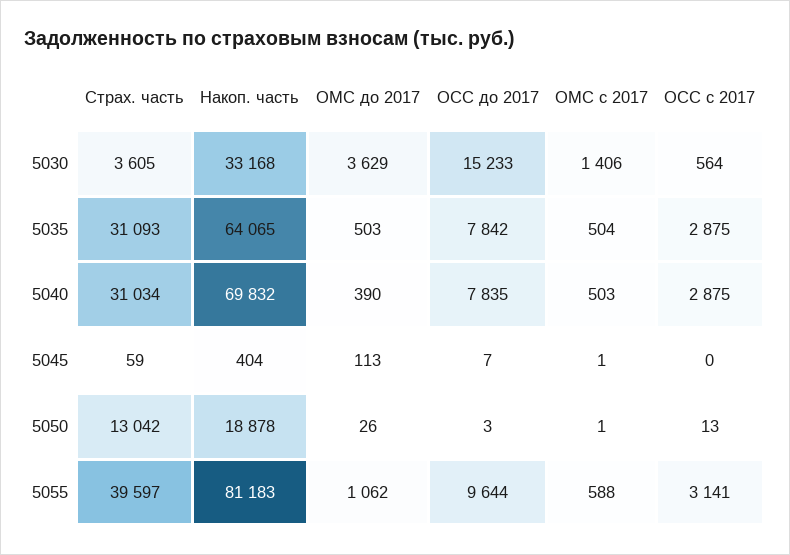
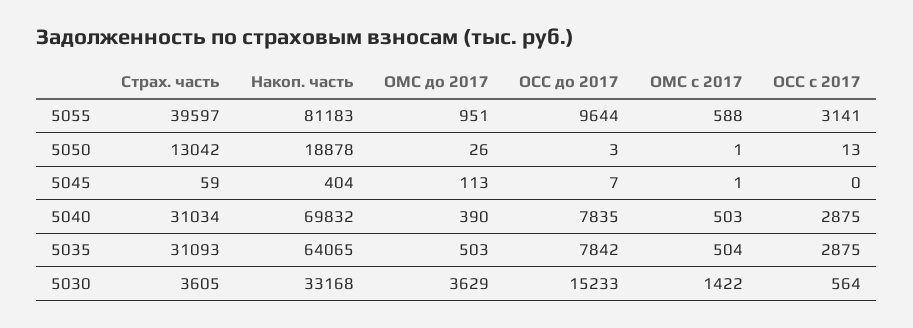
  {
    "Страх. часть": {
      "5030": 3605,
      "5035": 31093,
      "5040": 31034,
      "5045": 59,
      "5050": 13042,
      "5055": 39597
    },
    "Накоп. часть": {
      "5030": 33168,
      "5035": 64065,
      "5040": 69832,
      "5045": 404,
      "5050": 18878,
      "5055": 81183
    },
    "ОМС до 2017": {
      "5030": 3629,
      "5035": 503,
      "5040": 390,
      "5045": 113,
      "5050": 26,
-     "5055": 1062
+     "5055": 951
    },
    "ОСС до 2017": {
      "5030": 15233,
      "5035": 7842,
      "5040": 7835,
      "5045": 7,
      "5050": 3,
      "5055": 9644
    },
    "ОМС с 2017": {
-     "5030": 1406,
+     "5030": 1422,
      "5035": 504,
      "5040": 503,
      "5045": 1,
      "5050": 1,
      "5055": 588
    },
    "ОСС с 2017": {
      "5030": 564,
      "5035": 2875,
      "5040": 2875,
      "5045": 0,
      "5050": 13,
      "5055": 3141
    }
  }

